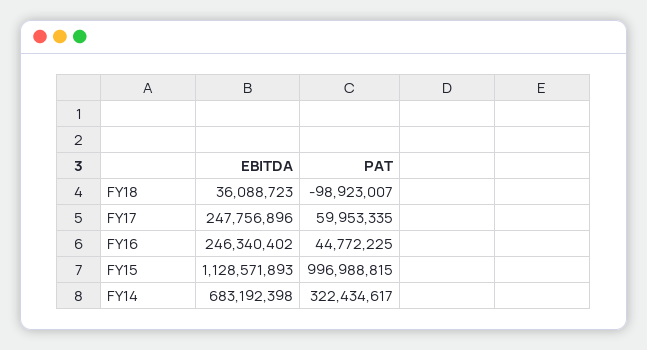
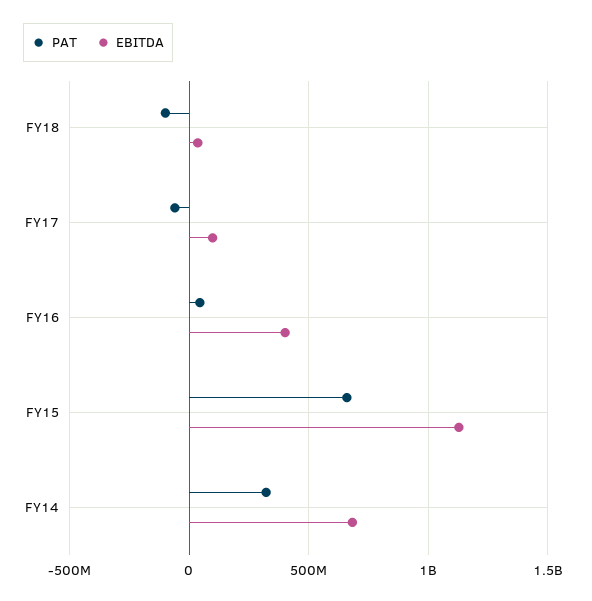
  {
    "EBITDA": {
      "FY18": 36088723,
-     "FY17": 247756896,
+     "FY17": 100000000,
-     "FY16": 246340402,
+     "FY16": 400000000,
      "FY15": 1128571893,
      "FY14": 683192398
    },
    "PAT": {
      "FY18": -98923007,
-     "FY17": 59953335,
+     "FY17": -50000000,
      "FY16": 44772225,
-     "FY15": 996988815,
+     "FY15": 650000000,
      "FY14": 322434617
    }
  }

